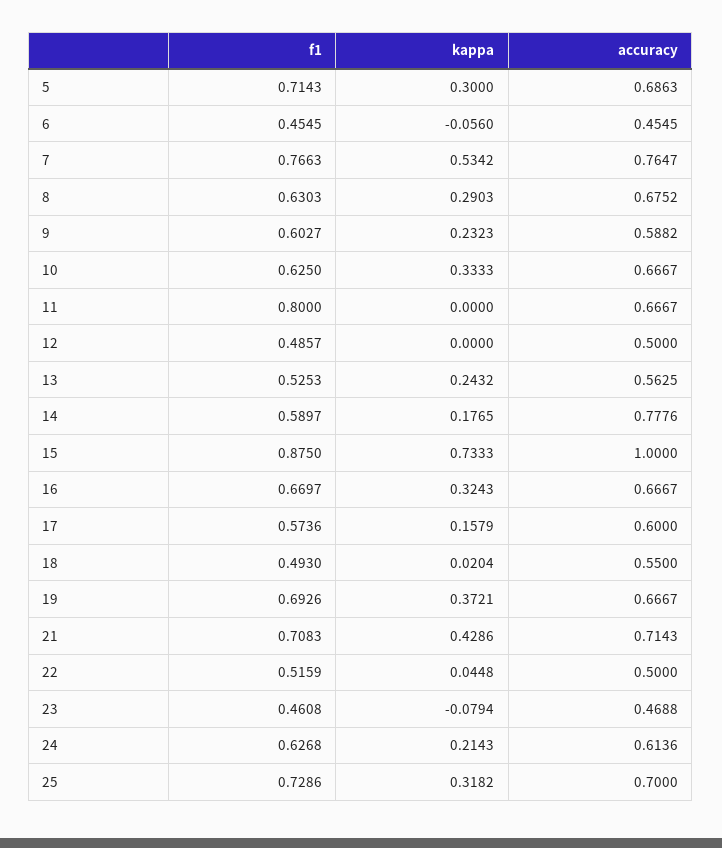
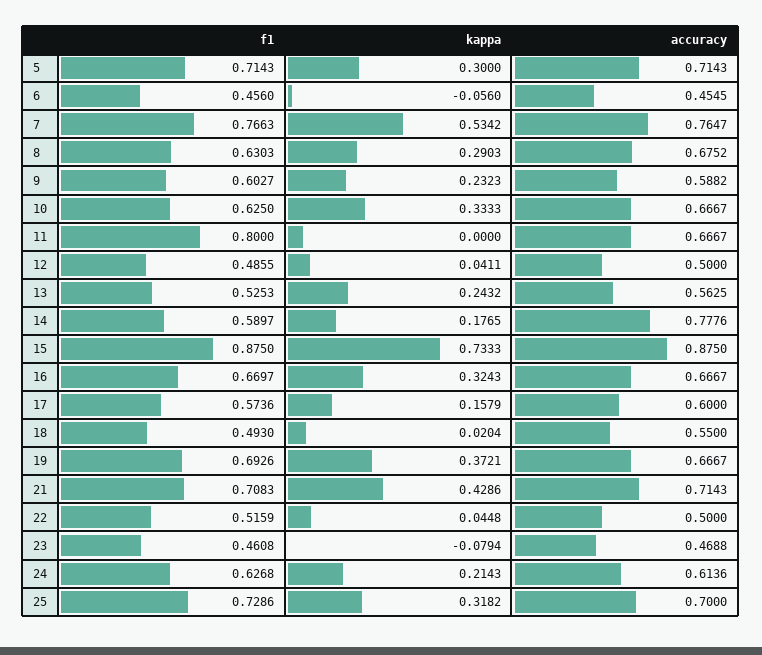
  {
    "f1": {
      "5": 0.7143,
-     "6": 0.4545,
+     "6": 0.456,
      "7": 0.7663,
      "8": 0.6303,
      "9": 0.6027,
      "10": 0.625,
      "11": 0.8,
-     "12": 0.4857,
+     "12": 0.4855,
      "13": 0.5253,
      "14": 0.5897,
      "15": 0.875,
      "16": 0.6697,
      "17": 0.5736,
      "18": 0.493,
      "19": 0.6926,
      "21": 0.7083,
      "22": 0.5159,
      "23": 0.4608,
      "24": 0.6268,
      "25": 0.7286
    },
    "kappa": {
      "5": 0.3,
      "6": -0.056,
      "7": 0.5342,
      "8": 0.2903,
      "9": 0.2323,
      "10": 0.3333,
      "11": 0,
-     "12": 0,
+     "12": 0.0411,
      "13": 0.2432,
      "14": 0.1765,
      "15": 0.7333,
      "16": 0.3243,
      "17": 0.1579,
      "18": 0.0204,
      "19": 0.3721,
      "21": 0.4286,
      "22": 0.0448,
      "23": -0.0794,
      "24": 0.2143,
      "25": 0.3182
    },
    "accuracy": {
-     "5": 0.6863,
+     "5": 0.7143,
      "6": 0.4545,
      "7": 0.7647,
      "8": 0.6752,
      "9": 0.5882,
      "10": 0.6667,
      "11": 0.6667,
      "12": 0.5,
      "13": 0.5625,
      "14": 0.7776,
-     "15": 1,
+     "15": 0.875,
      "16": 0.6667,
      "17": 0.6,
      "18": 0.55,
      "19": 0.6667,
      "21": 0.7143,
      "22": 0.5,
      "23": 0.4688,
      "24": 0.6136,
      "25": 0.7
    }
  }

